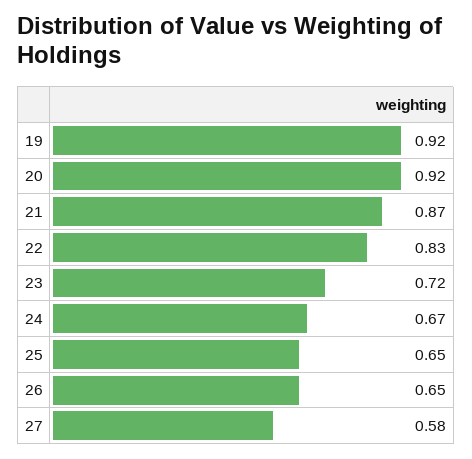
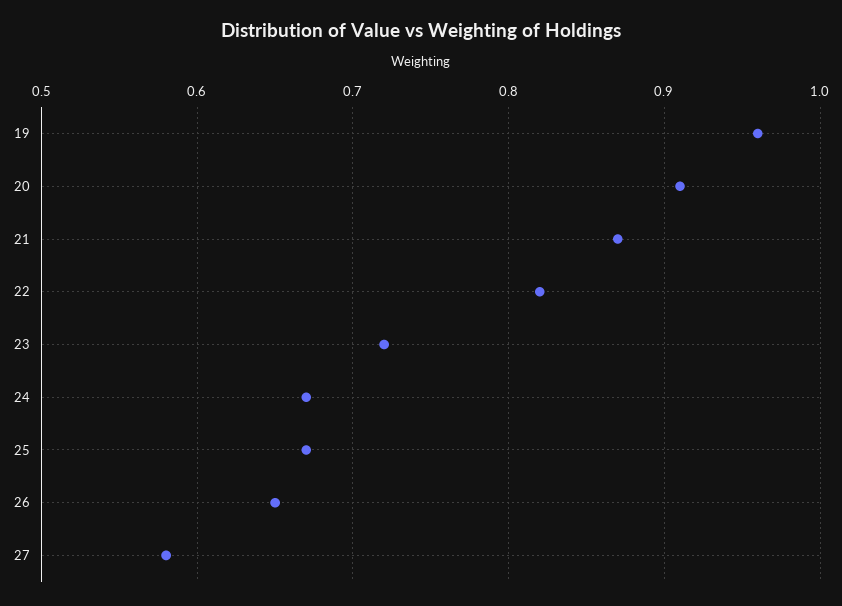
  {
-   "19": 0.92,
+   "19": 0.96,
-   "20": 0.92,
+   "20": 0.91,
    "21": 0.87,
-   "22": 0.83,
+   "22": 0.82,
    "23": 0.72,
    "24": 0.67,
-   "25": 0.65,
+   "25": 0.67,
    "26": 0.65,
    "27": 0.58
  }

